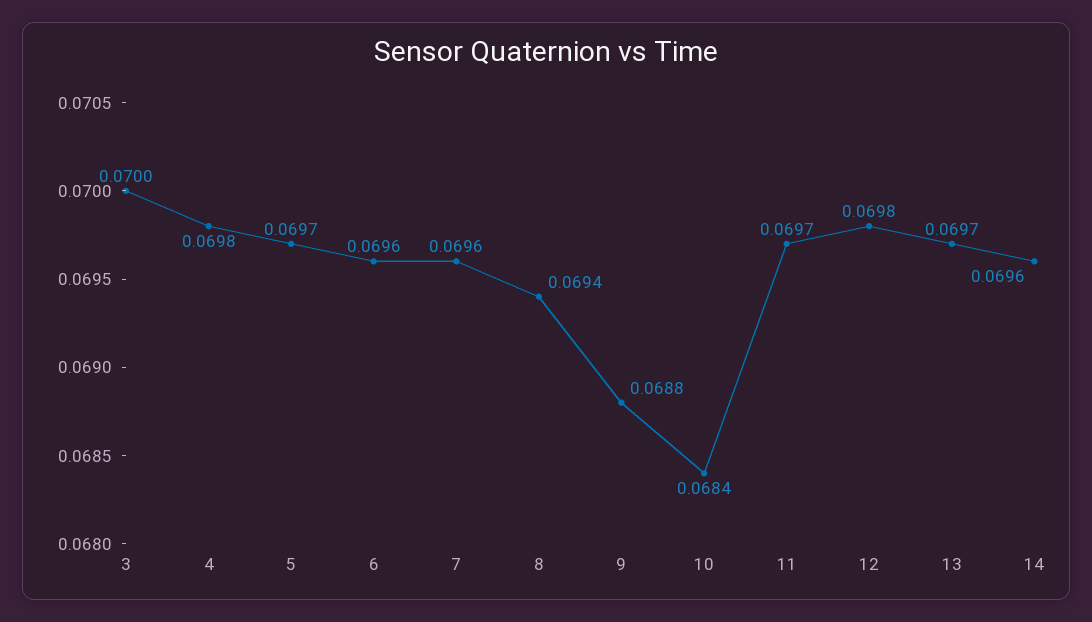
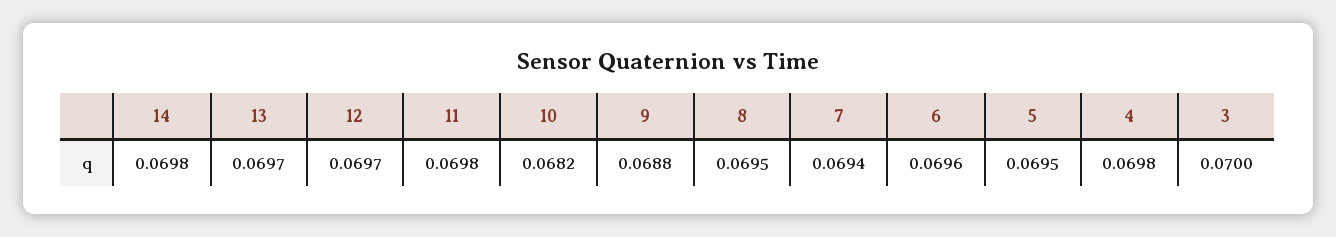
  {
    "3": 0.07,
    "4": 0.0698,
-   "5": 0.0697,
+   "5": 0.0695,
    "6": 0.0696,
-   "7": 0.0696,
+   "7": 0.0694,
-   "8": 0.0694,
+   "8": 0.0695,
    "9": 0.0688,
-   "10": 0.0684,
+   "10": 0.0682,
-   "11": 0.0697,
+   "11": 0.0698,
-   "12": 0.0698,
+   "12": 0.0697,
    "13": 0.0697,
-   "14": 0.0696
+   "14": 0.0698
  }

